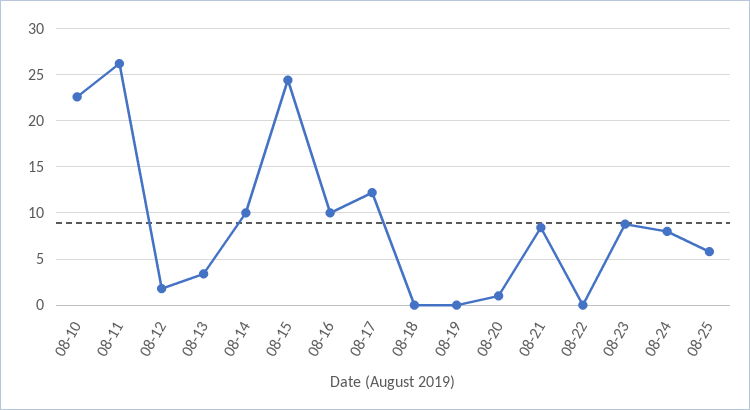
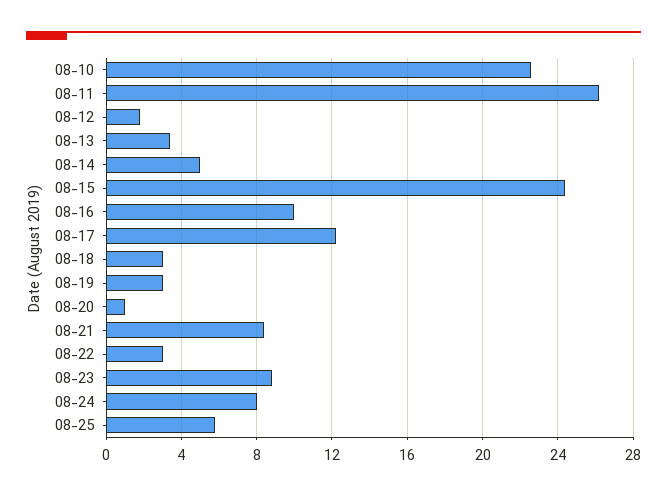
  {
    "08-10": 22.5,
    "08-11": 26,
    "08-12": 2,
    "08-13": 3.5,
-   "08-14": 10,
+   "08-14": 5,
    "08-15": 24.5,
    "08-16": 10,
    "08-17": 12,
-   "08-18": 0,
+   "08-18": 3,
-   "08-19": 0,
+   "08-19": 3,
    "08-20": 1,
    "08-21": 8.5,
-   "08-22": 0,
+   "08-22": 3,
    "08-23": 9,
    "08-24": 8,
    "08-25": 6
  }

